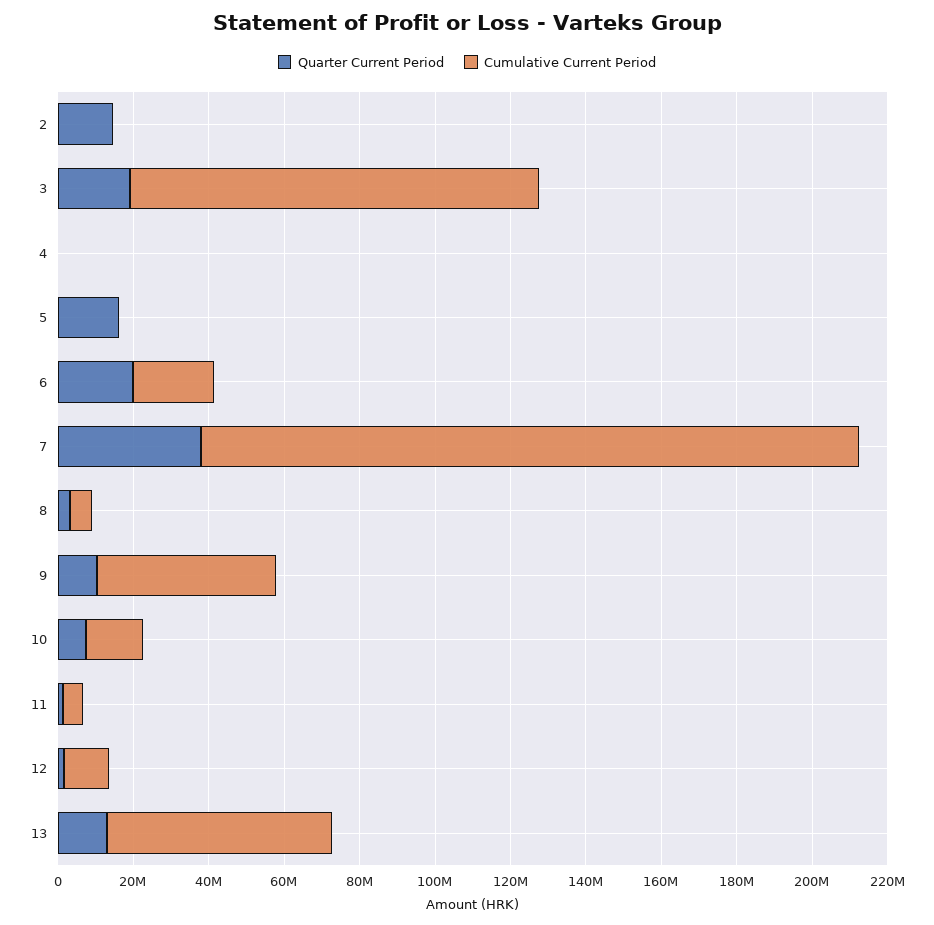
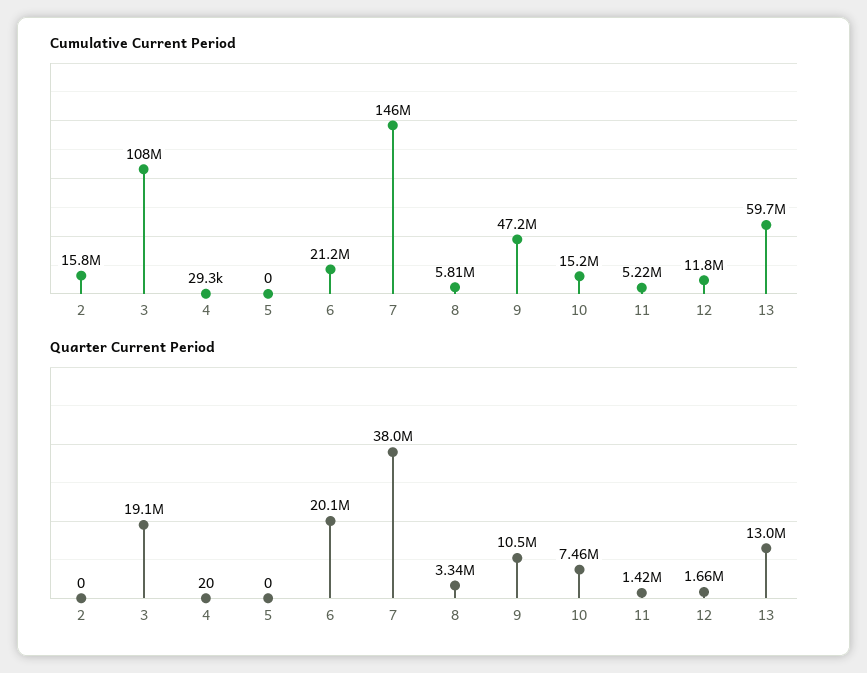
  {
    "Quarter Current Period": {
-     "2": 15000000,
+     "2": 0,
      "3": 19100000,
      "4": 20,
-     "5": 15000000,
+     "5": 0,
      "6": 20100000,
      "7": 38000000,
      "8": 3340000,
      "9": 10500000,
      "10": 7460000,
      "11": 1420000,
      "12": 1660000,
      "13": 13000000
    },
    "Cumulative Current Period": {
-     "2": 0,
+     "2": 15800000,
      "3": 108000000,
      "4": 29300,
      "5": 0,
      "6": 21200000,
-     "7": 175000000,
+     "7": 146000000,
      "8": 5810000,
      "9": 47200000,
      "10": 15200000,
      "11": 5220000,
      "12": 11800000,
      "13": 59700000
    }
  }

